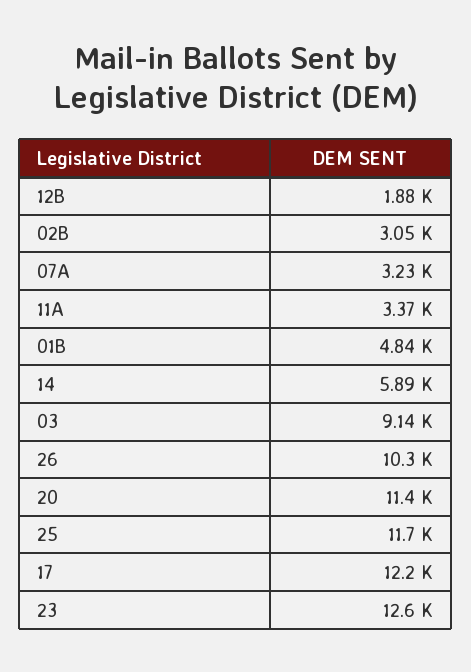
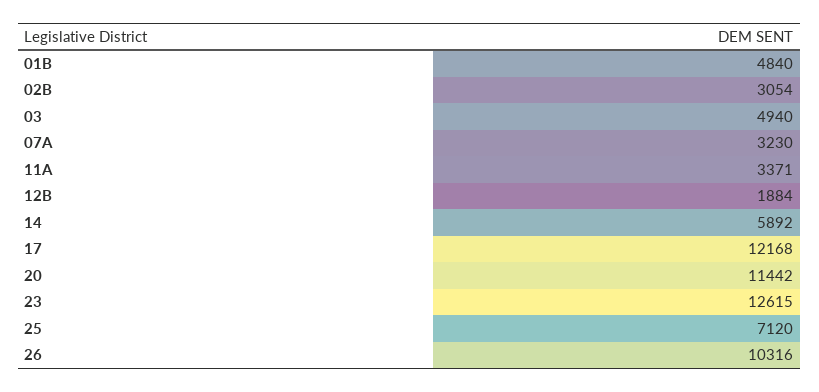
  {
    "12B": 1884,
    "02B": 3054,
    "07A": 3230,
    "11A": 3371,
    "01B": 4840,
    "14": 5892,
-   "03": 9140,
+   "03": 4940,
    "26": 10316,
    "20": 11442,
-   "25": 11700,
+   "25": 7120,
    "17": 12168,
    "23": 12615
  }

